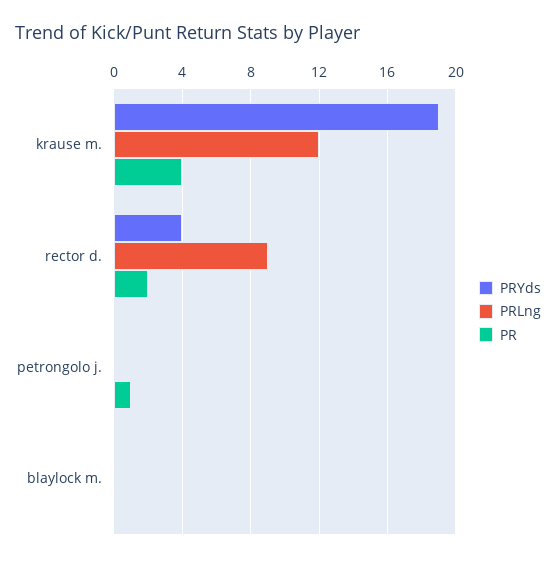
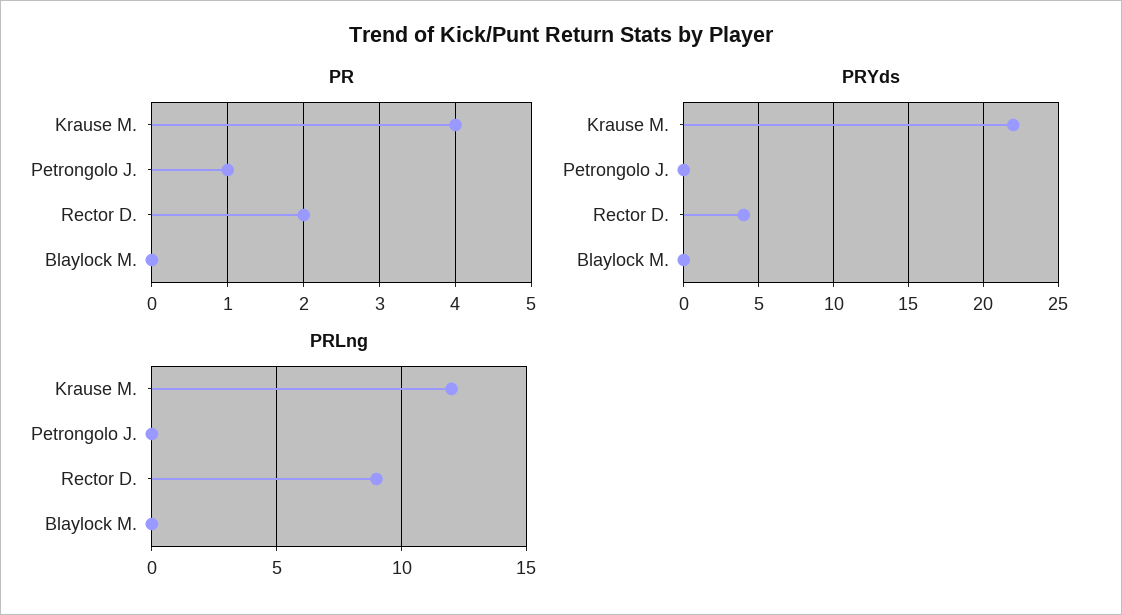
  {
    "PRYds": {
-     "krause m.": 19,
+     "krause m.": 22,
      "rector d.": 4,
      "petrongolo j.": 0,
      "blaylock m.": 0
    },
    "PRLng": {
      "krause m.": 12,
      "rector d.": 9,
      "petrongolo j.": 0,
      "blaylock m.": 0
    },
    "PR": {
      "krause m.": 4,
      "rector d.": 2,
      "petrongolo j.": 1,
      "blaylock m.": 0
    }
  }

